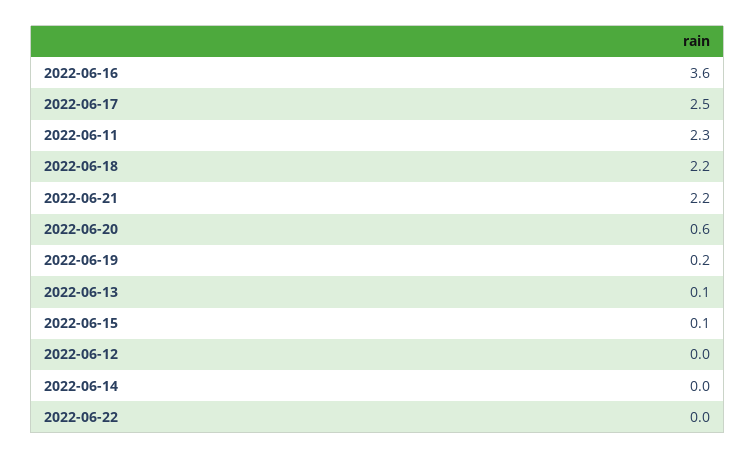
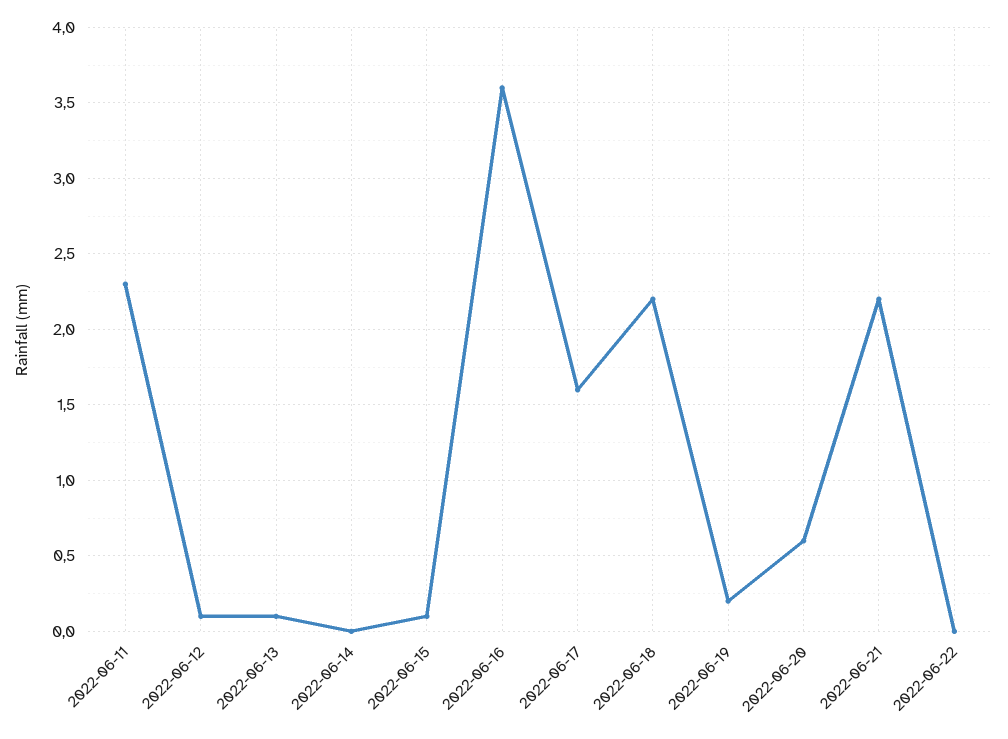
  {
    "2022-06-16": 3.6,
-   "2022-06-17": 2.5,
+   "2022-06-17": 1.6,
    "2022-06-11": 2.3,
    "2022-06-18": 2.2,
    "2022-06-21": 2.2,
    "2022-06-20": 0.6,
    "2022-06-19": 0.2,
    "2022-06-13": 0.1,
    "2022-06-15": 0.1,
-   "2022-06-12": 0,
+   "2022-06-12": 0.1,
    "2022-06-14": 0,
    "2022-06-22": 0
  }

